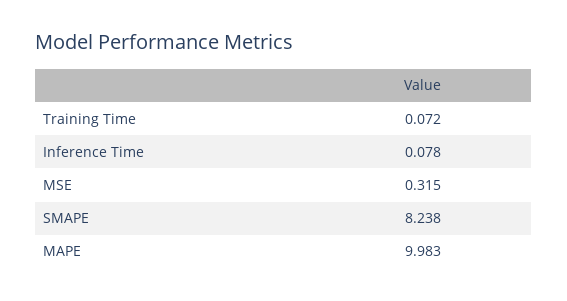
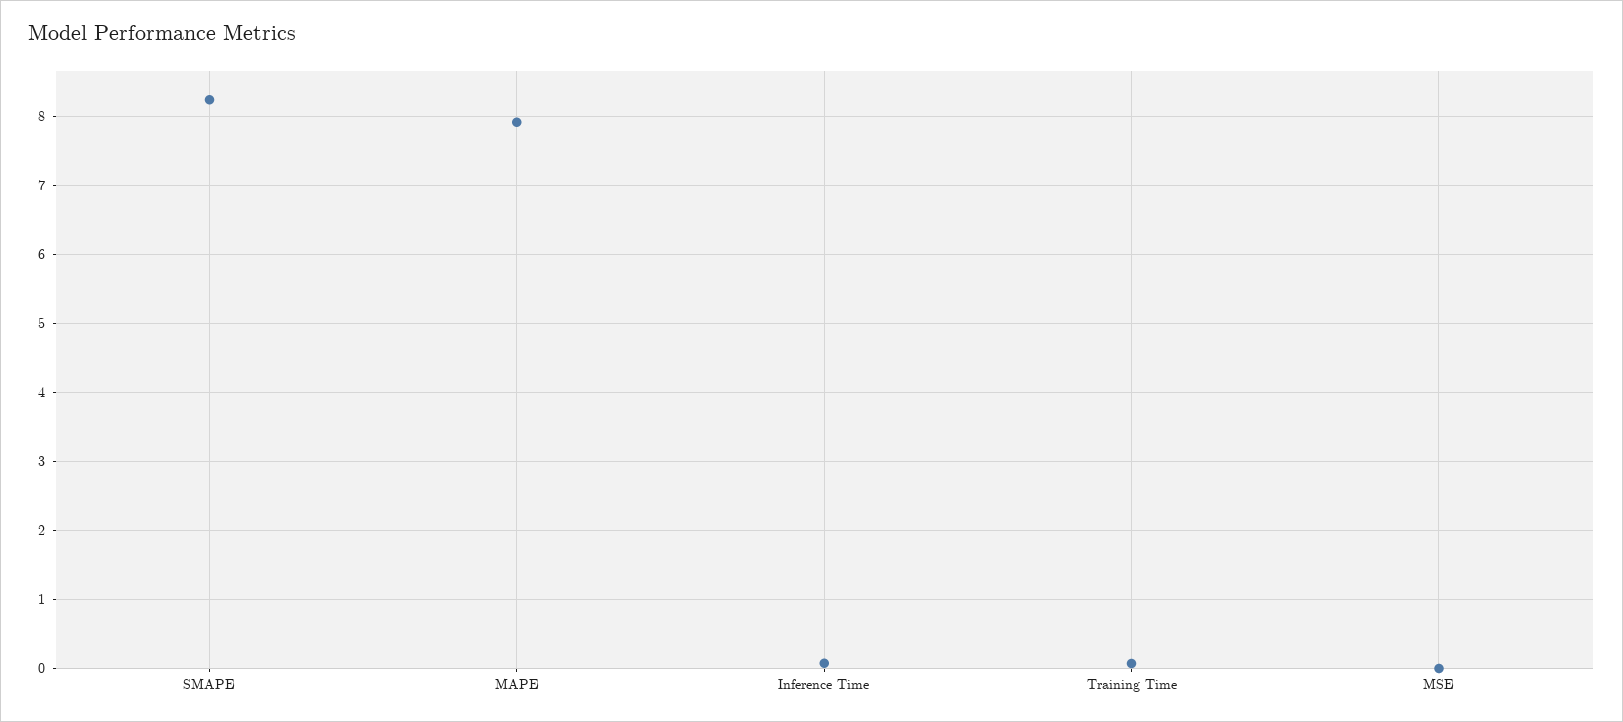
  {
    "Training Time": 0.072,
    "Inference Time": 0.078,
-   "MSE": 0.315,
+   "MSE": 0,
    "SMAPE": 8.238,
-   "MAPE": 9.983
+   "MAPE": 7.9
  }

